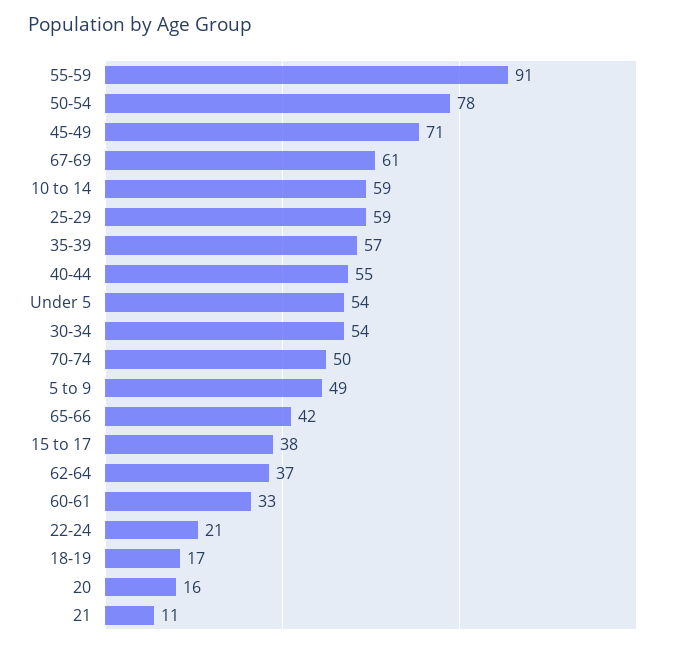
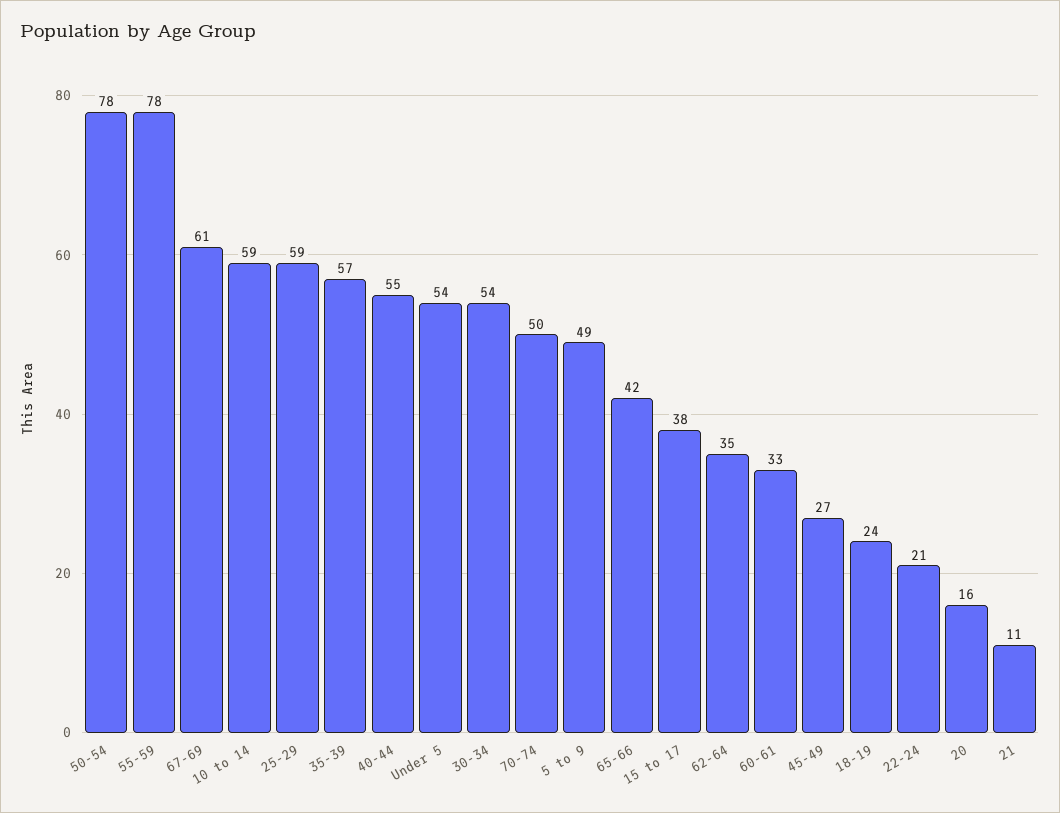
  {
-   "55-59": 91,
+   "55-59": 78,
    "50-54": 78,
-   "45-49": 71,
+   "45-49": 27,
    "67-69": 61,
    "10 to 14": 59,
    "25-29": 59,
    "35-39": 57,
    "40-44": 55,
    "Under 5": 54,
    "30-34": 54,
    "70-74": 50,
    "5 to 9": 49,
    "65-66": 42,
    "15 to 17": 38,
-   "62-64": 37,
+   "62-64": 35,
    "60-61": 33,
    "22-24": 21,
-   "18-19": 17,
+   "18-19": 24,
    "20": 16,
    "21": 11
  }

